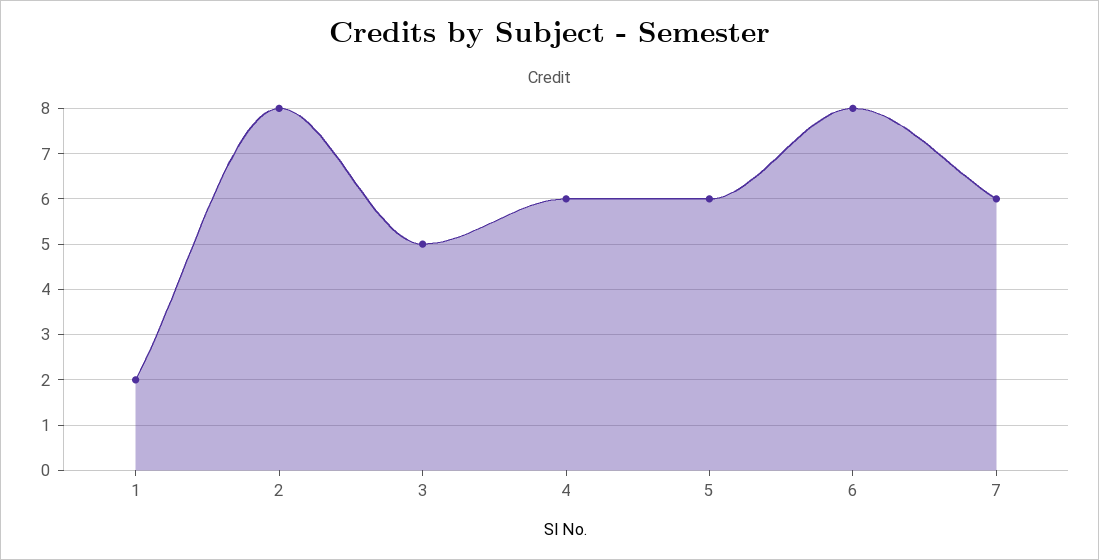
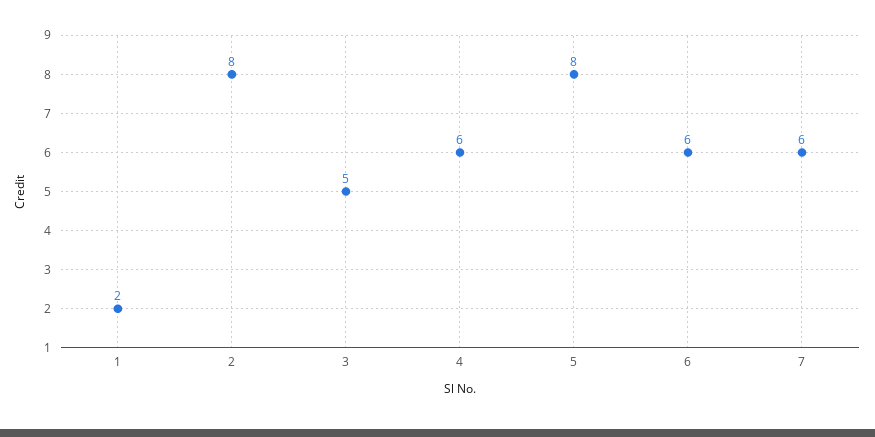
  {
    "1": 2,
    "2": 8,
    "3": 5,
    "4": 6,
-   "5": 6,
+   "5": 8,
-   "6": 8,
+   "6": 6,
    "7": 6
  }

